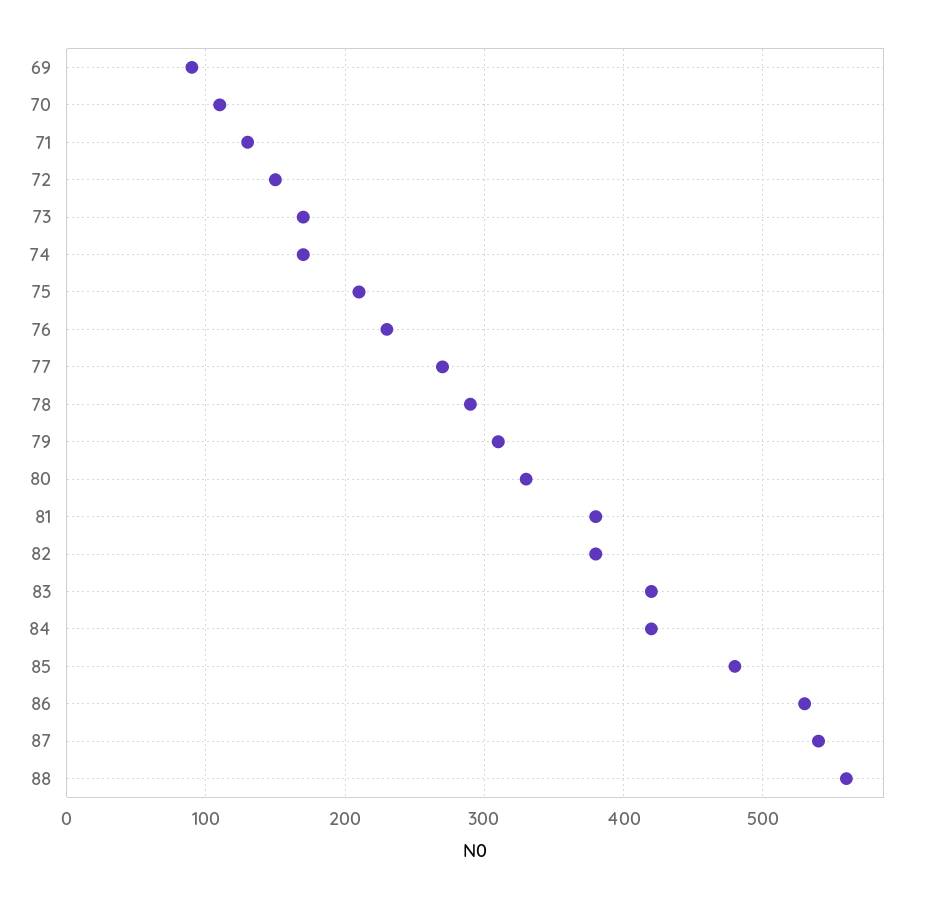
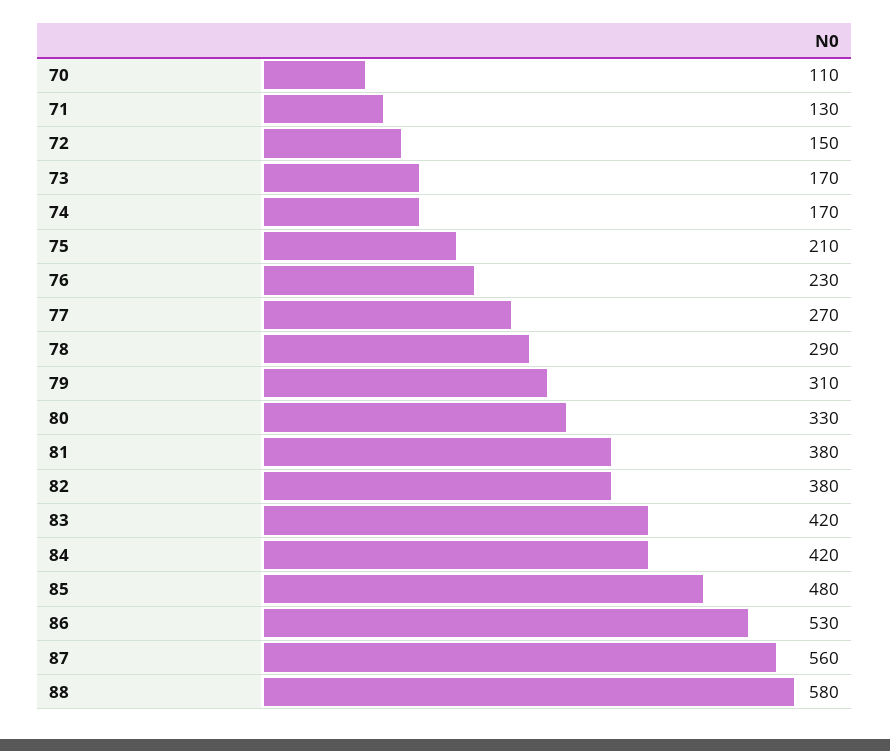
  {
-   "69": 90,
    "70": 110,
    "71": 130,
    "72": 150,
    "73": 170,
    "74": 170,
    "75": 210,
    "76": 230,
    "77": 270,
    "78": 290,
    "79": 310,
    "80": 330,
    "81": 380,
    "82": 380,
    "83": 420,
    "84": 420,
    "85": 480,
    "86": 530,
-   "87": 540,
+   "87": 560,
-   "88": 560
+   "88": 580
  }

